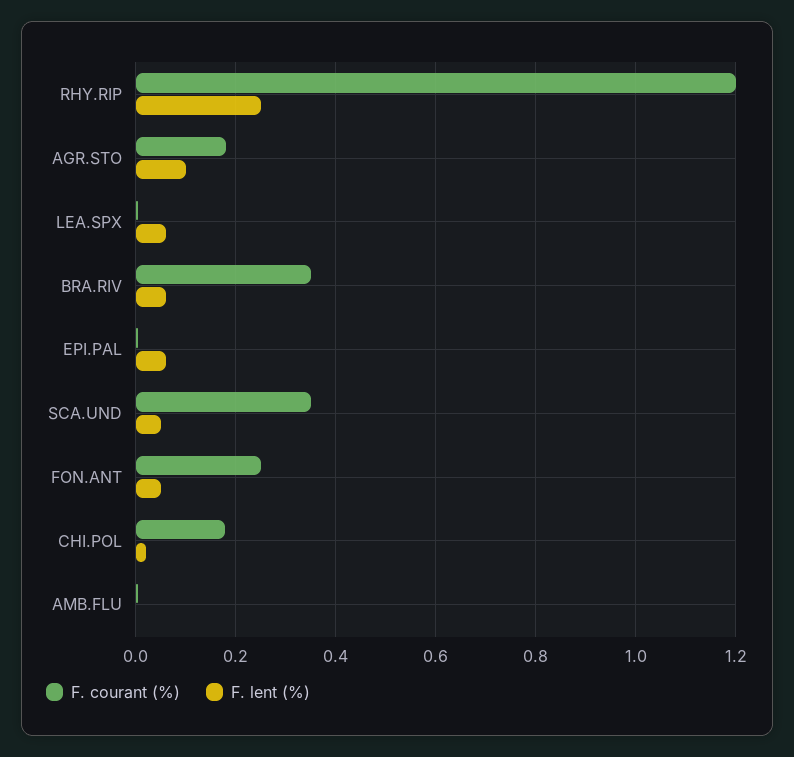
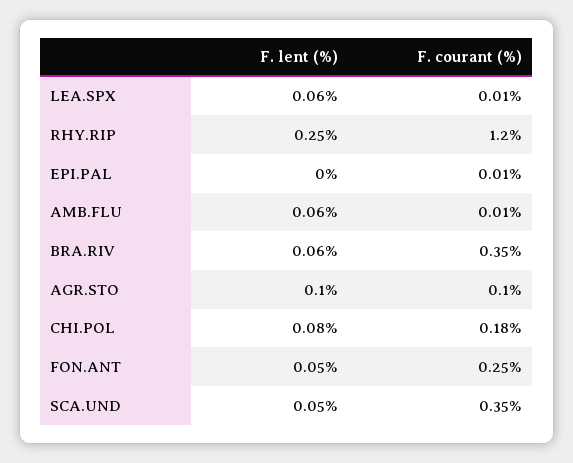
  {
    "F. courant (%)": {
      "RHY.RIP": 1.2,
-     "AGR.STO": 0.18,
+     "AGR.STO": 0.1,
      "LEA.SPX": 0.01,
      "BRA.RIV": 0.35,
      "EPI.PAL": 0.01,
      "SCA.UND": 0.35,
      "FON.ANT": 0.25,
      "CHI.POL": 0.18,
      "AMB.FLU": 0.01
    },
    "F. lent (%)": {
      "RHY.RIP": 0.25,
      "AGR.STO": 0.1,
      "LEA.SPX": 0.06,
      "BRA.RIV": 0.06,
-     "EPI.PAL": 0.06,
+     "EPI.PAL": 0,
      "SCA.UND": 0.05,
      "FON.ANT": 0.05,
-     "CHI.POL": 0.02,
+     "CHI.POL": 0.08,
-     "AMB.FLU": 0
+     "AMB.FLU": 0.06
    }
  }

